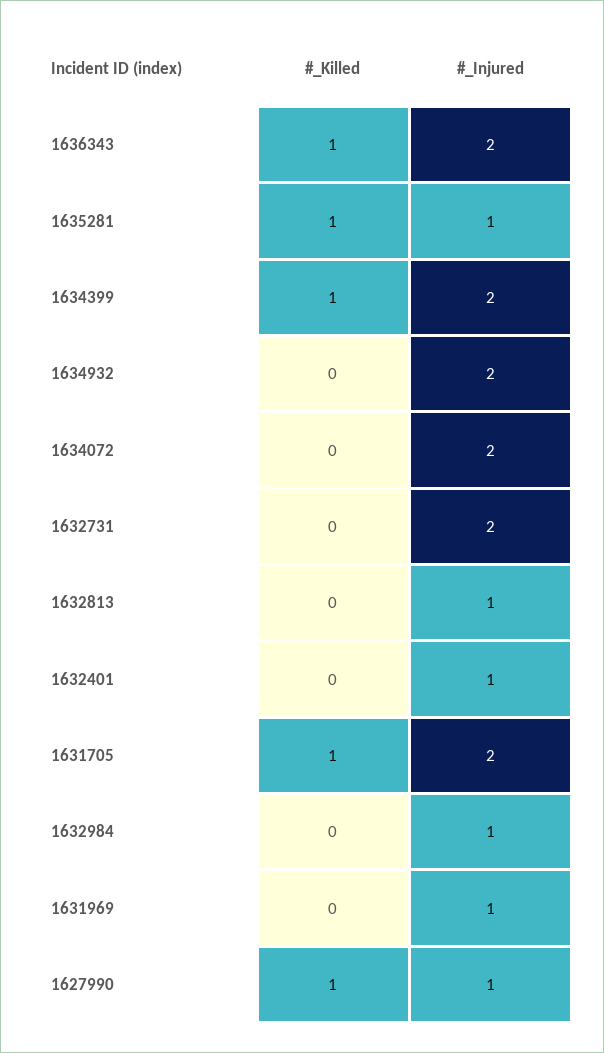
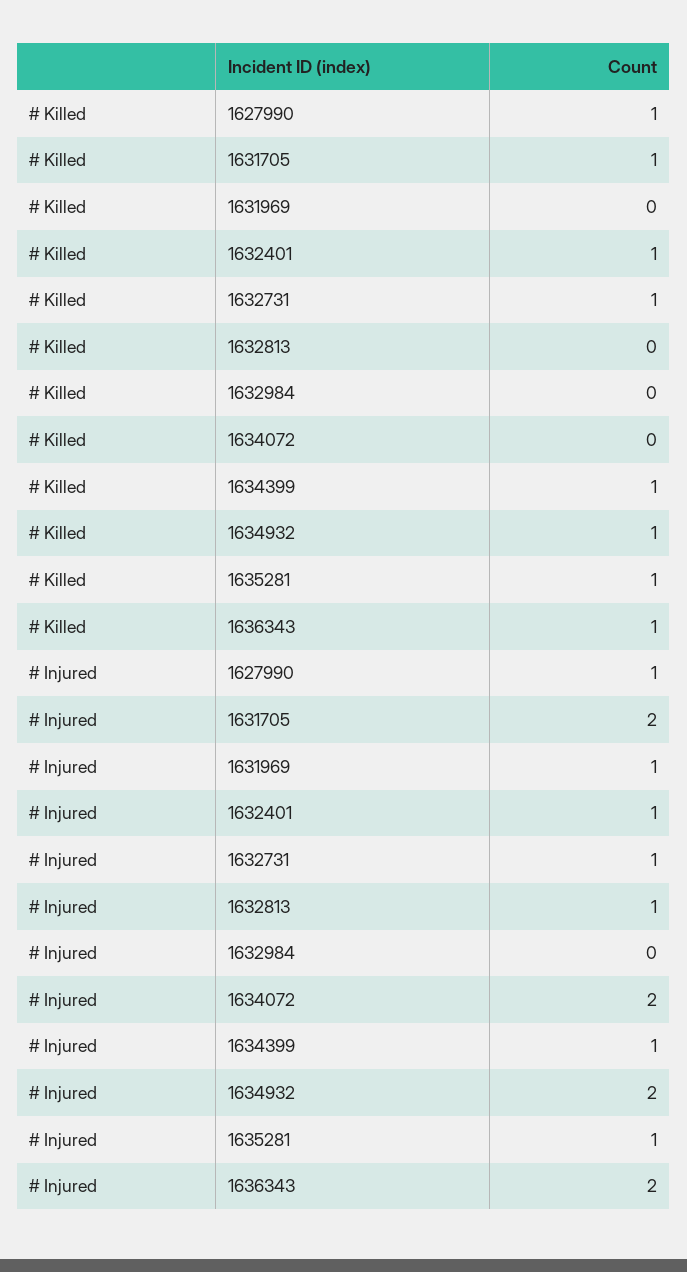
  {
    "#_Killed": {
      "1636343": 1,
      "1635281": 1,
      "1634399": 1,
-     "1634932": 0,
+     "1634932": 1,
      "1634072": 0,
-     "1632731": 0,
+     "1632731": 1,
      "1632813": 0,
-     "1632401": 0,
+     "1632401": 1,
      "1631705": 1,
      "1632984": 0,
      "1631969": 0,
      "1627990": 1
    },
    "#_Injured": {
      "1636343": 2,
      "1635281": 1,
-     "1634399": 2,
+     "1634399": 1,
      "1634932": 2,
      "1634072": 2,
-     "1632731": 2,
+     "1632731": 1,
      "1632813": 1,
      "1632401": 1,
      "1631705": 2,
-     "1632984": 1,
+     "1632984": 0,
      "1631969": 1,
      "1627990": 1
    }
  }

